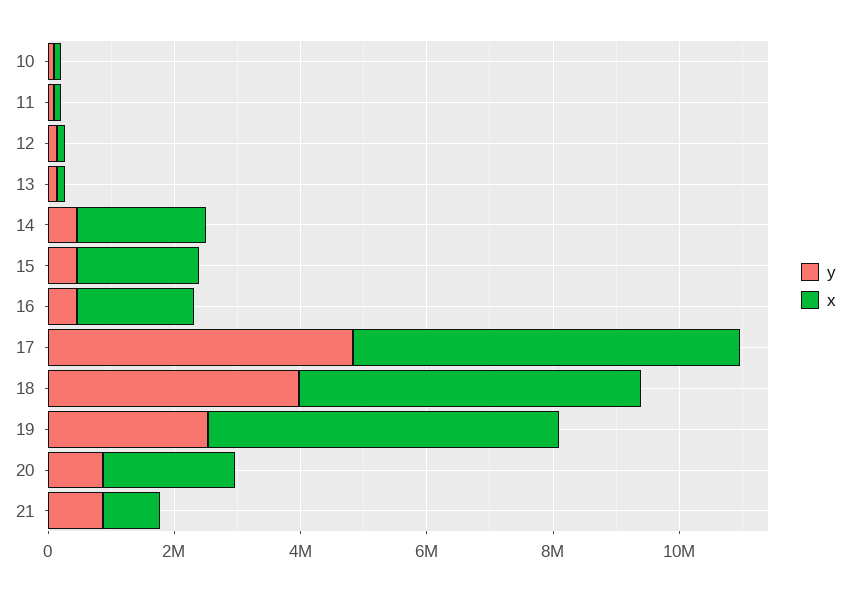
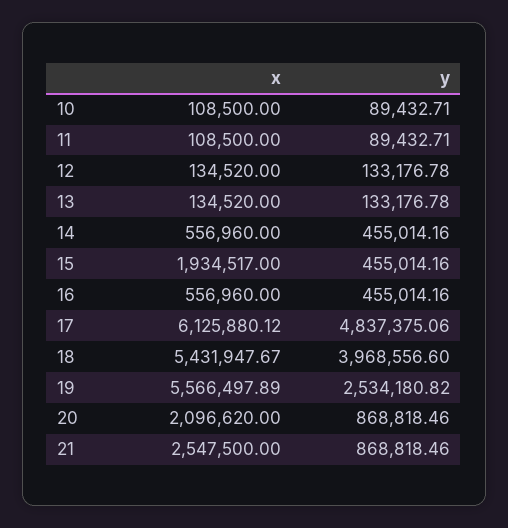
  {
    "y": {
      "10": 89432.71,
      "11": 89432.71,
      "12": 133176.78,
      "13": 133176.78,
      "14": 455014.16,
      "15": 455014.16,
      "16": 455014.16,
      "17": 4837375.06,
      "18": 3968556.6,
      "19": 2534180.82,
      "20": 868818.46,
      "21": 868818.46
    },
    "x": {
      "10": 108500,
      "11": 108500,
      "12": 134520,
      "13": 134520,
-     "14": 2000000,
+     "14": 556960,
      "15": 1934517,
-     "16": 2000000,
+     "16": 556960,
      "17": 6125880.12,
      "18": 5431947.67,
      "19": 5566497.89,
      "20": 2096620,
-     "21": 1000000
+     "21": 2547500
    }
  }

